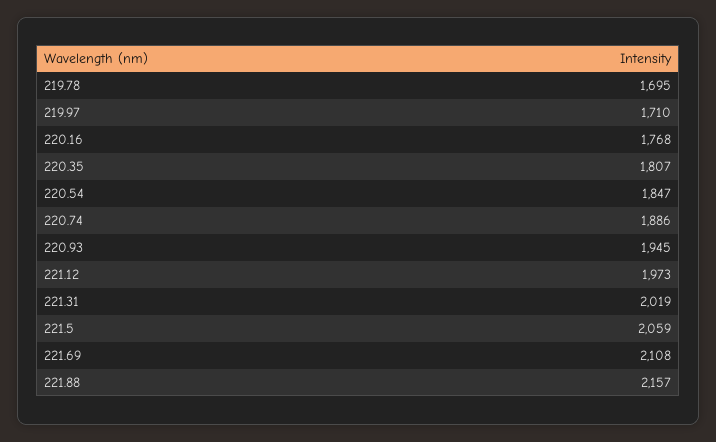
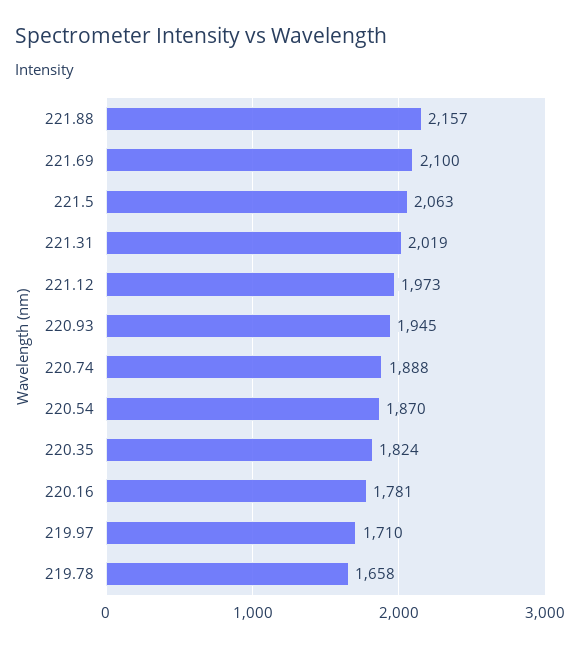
  {
-   "219.78": 1695,
+   "219.78": 1658,
    "219.97": 1710,
-   "220.16": 1768,
+   "220.16": 1781,
-   "220.35": 1807,
+   "220.35": 1824,
-   "220.54": 1847,
+   "220.54": 1870,
-   "220.74": 1886,
+   "220.74": 1888,
    "220.93": 1945,
    "221.12": 1973,
    "221.31": 2019,
-   "221.5": 2059,
+   "221.5": 2063,
-   "221.69": 2108,
+   "221.69": 2100,
    "221.88": 2157
  }

